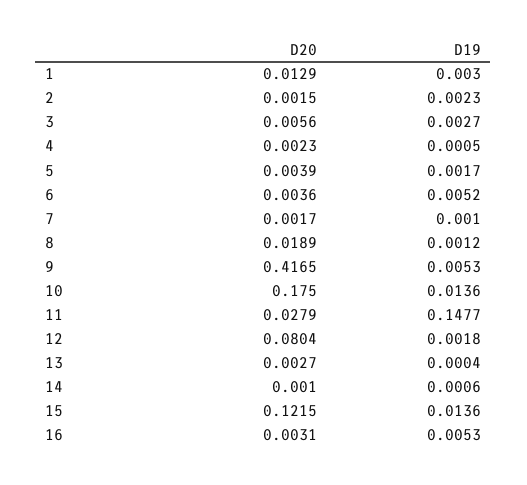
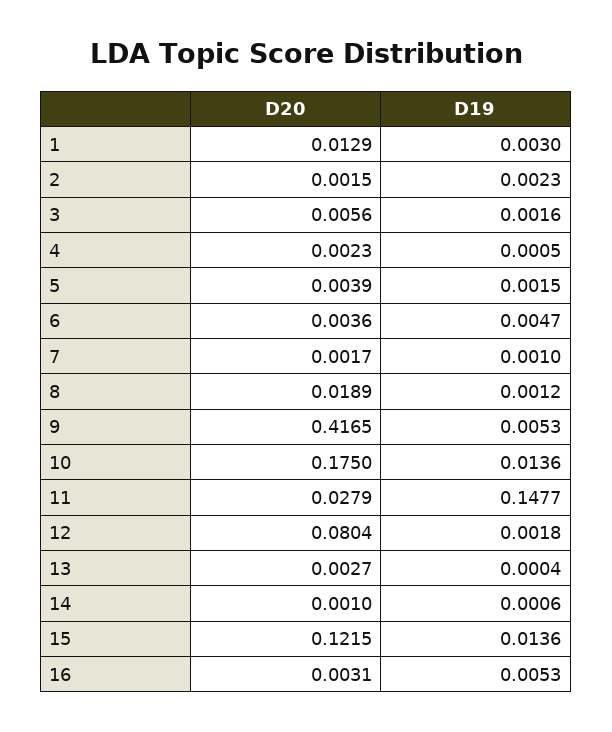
  {
    "D20": {
      "1": 0.0129,
      "2": 0.0015,
      "3": 0.0056,
      "4": 0.0023,
      "5": 0.0039,
      "6": 0.0036,
      "7": 0.0017,
      "8": 0.0189,
      "9": 0.4165,
      "10": 0.175,
      "11": 0.0279,
      "12": 0.0804,
      "13": 0.0027,
      "14": 0.001,
      "15": 0.1215,
      "16": 0.0031
    },
    "D19": {
      "1": 0.003,
      "2": 0.0023,
-     "3": 0.0027,
+     "3": 0.0016,
      "4": 0.0005,
-     "5": 0.0017,
+     "5": 0.0015,
-     "6": 0.0052,
+     "6": 0.0047,
      "7": 0.001,
      "8": 0.0012,
      "9": 0.0053,
      "10": 0.0136,
      "11": 0.1477,
      "12": 0.0018,
      "13": 0.0004,
      "14": 0.0006,
      "15": 0.0136,
      "16": 0.0053
    }
  }

